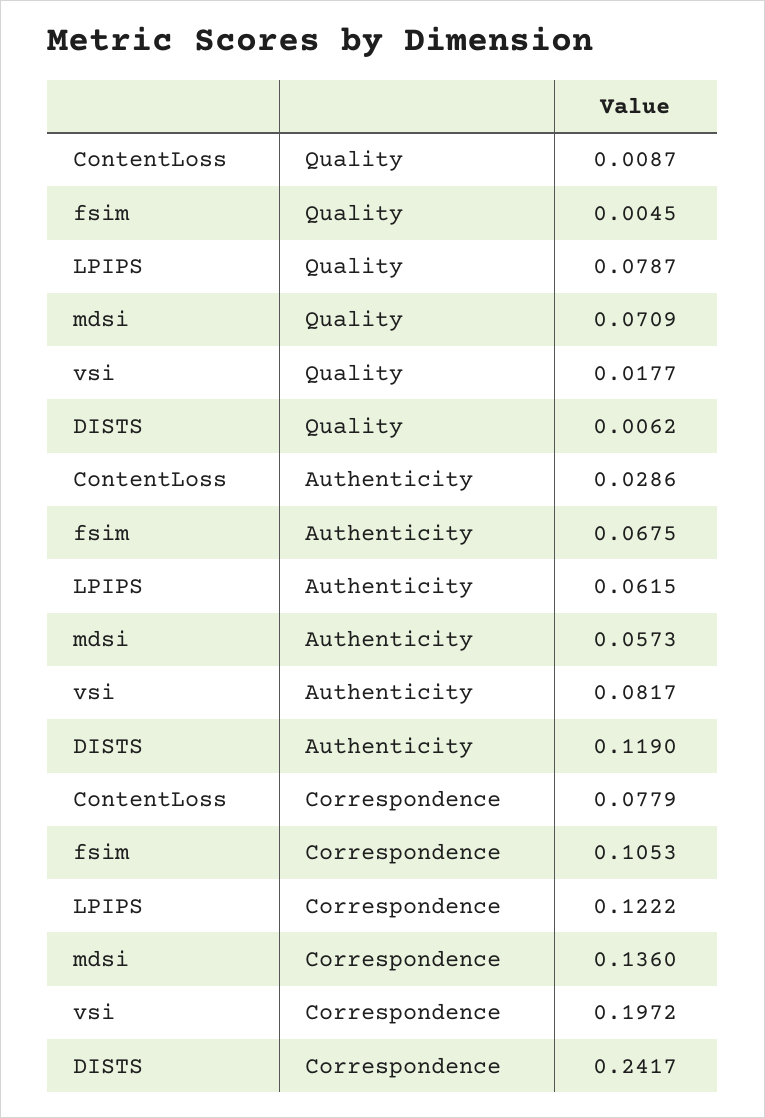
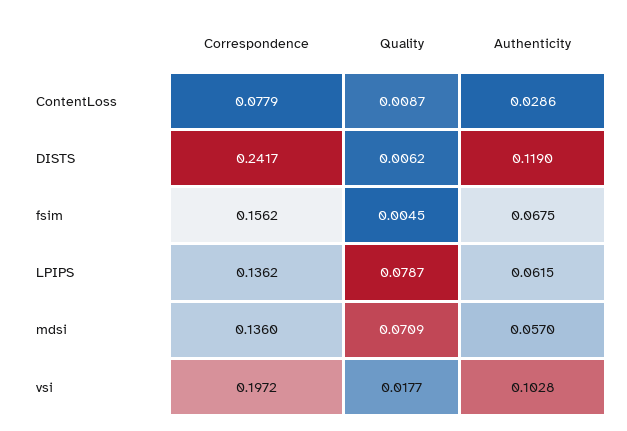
  {
    "ContentLoss": {
      "Quality": 0.0087,
      "Authenticity": 0.0286,
      "Correspondence": 0.0779
    },
    "fsim": {
      "Quality": 0.0045,
      "Authenticity": 0.0675,
-     "Correspondence": 0.1053
+     "Correspondence": 0.1562
    },
    "LPIPS": {
      "Quality": 0.0787,
      "Authenticity": 0.0615,
-     "Correspondence": 0.1222
+     "Correspondence": 0.1362
    },
    "mdsi": {
      "Quality": 0.0709,
-     "Authenticity": 0.0573,
+     "Authenticity": 0.057,
      "Correspondence": 0.136
    },
    "vsi": {
      "Quality": 0.0177,
-     "Authenticity": 0.0817,
+     "Authenticity": 0.1028,
      "Correspondence": 0.1972
    },
    "DISTS": {
      "Quality": 0.0062,
      "Authenticity": 0.119,
      "Correspondence": 0.2417
    }
  }

